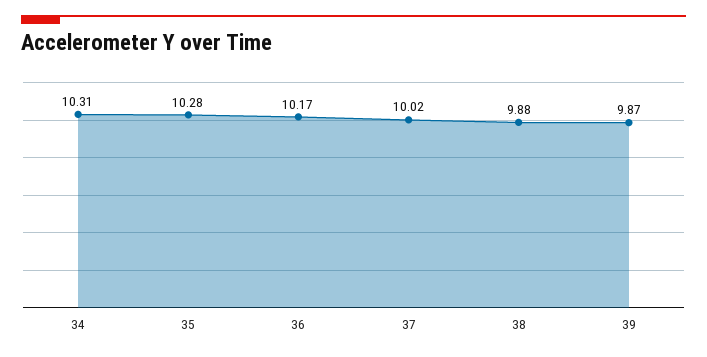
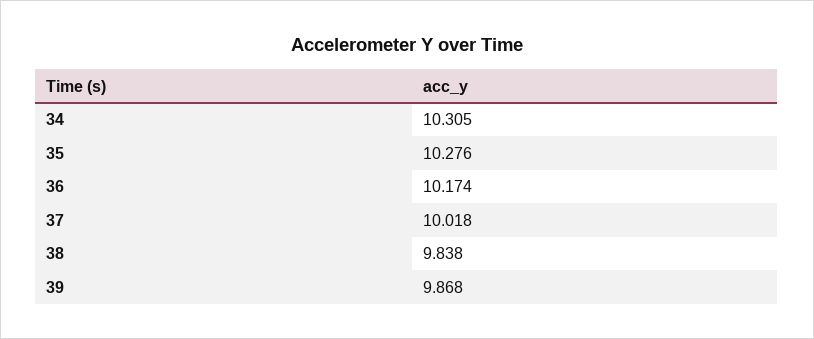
  {
    "34": 10.305,
    "35": 10.276,
    "36": 10.174,
    "37": 10.018,
-   "38": 9.88,
+   "38": 9.838,
    "39": 9.868
  }

